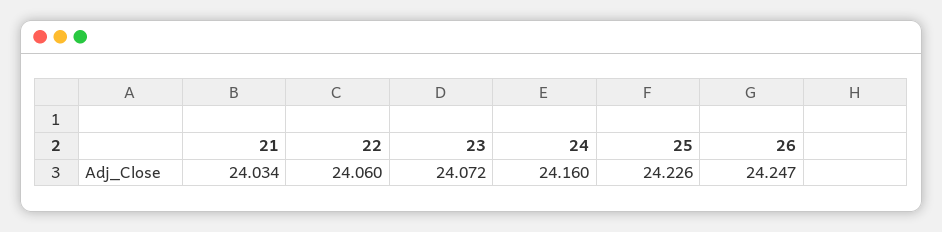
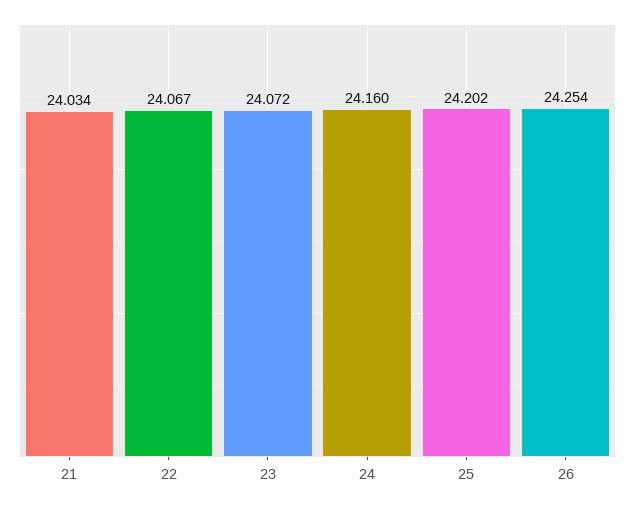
  {
    "21": 24.034,
-   "22": 24.06,
+   "22": 24.067,
    "23": 24.072,
    "24": 24.16,
-   "25": 24.226,
+   "25": 24.202,
-   "26": 24.247
+   "26": 24.254
  }

